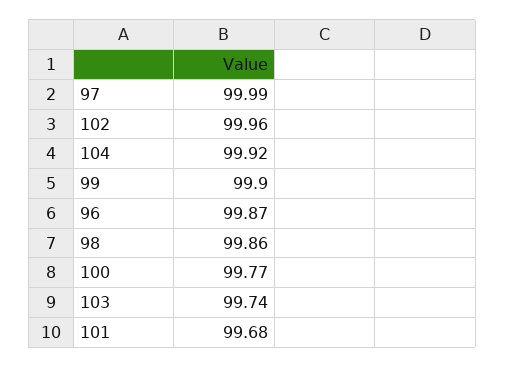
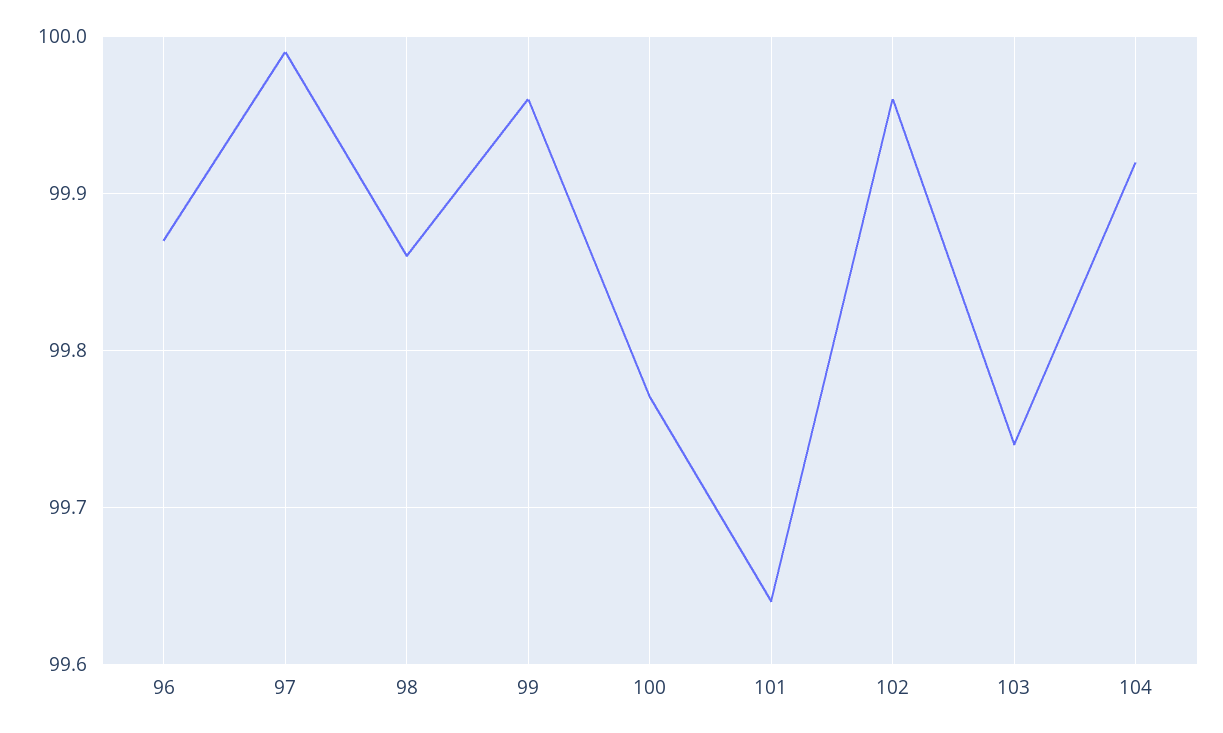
  {
    "97": 99.99,
    "102": 99.96,
    "104": 99.92,
-   "99": 99.9,
+   "99": 99.96,
    "96": 99.87,
    "98": 99.86,
    "100": 99.77,
    "103": 99.74,
-   "101": 99.68
+   "101": 99.64
  }

